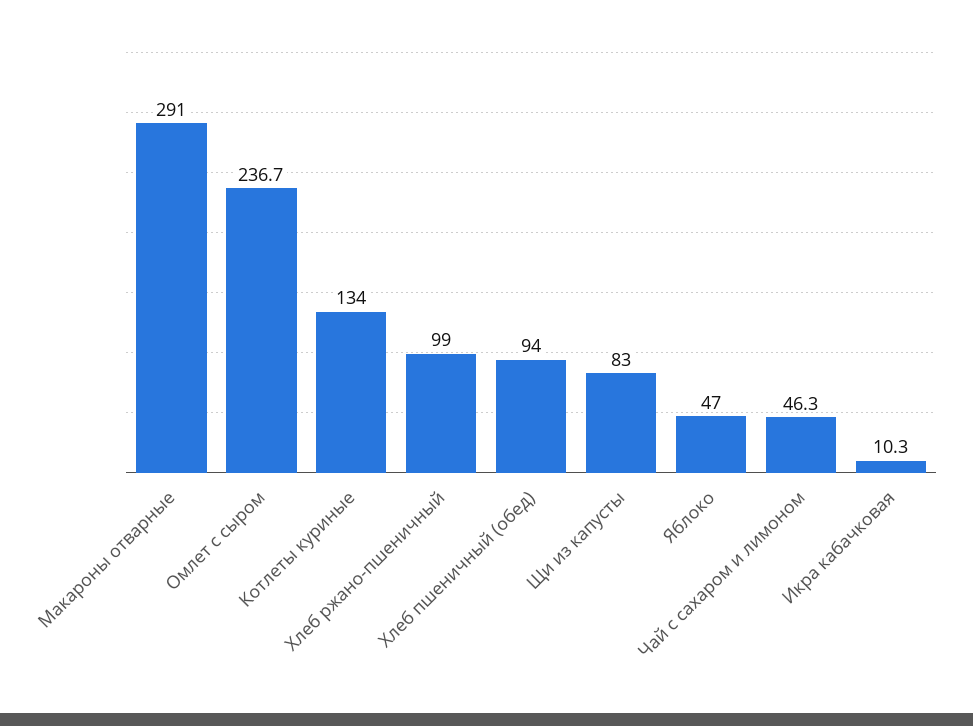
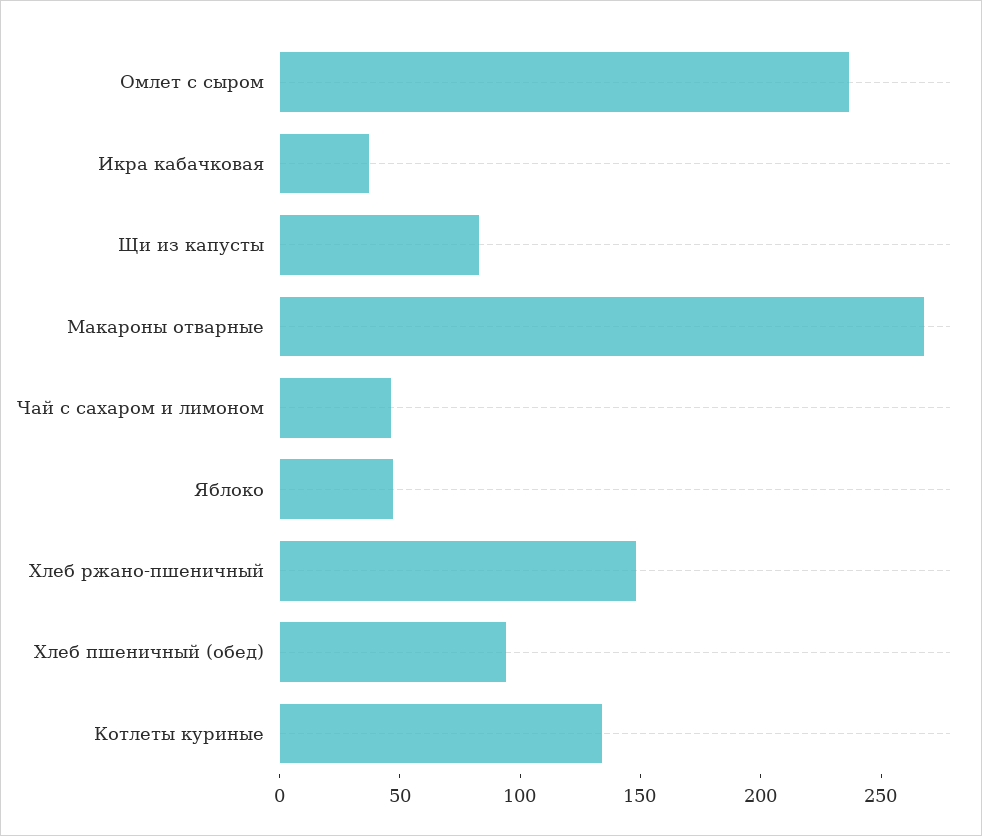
  {
-   "Макароны отварные": 291,
+   "Макароны отварные": 270,
    "Омлет с сыром": 236.7,
    "Котлеты куриные": 134,
-   "Хлеб ржано-пшеничный": 99,
+   "Хлеб ржано-пшеничный": 150,
    "Хлеб пшеничный (обед)": 94,
    "Щи из капусты": 83,
    "Яблоко": 47,
    "Чай с сахаром и лимоном": 46.3,
-   "Икра кабачковая": 10.3
+   "Икра кабачковая": 40
  }

